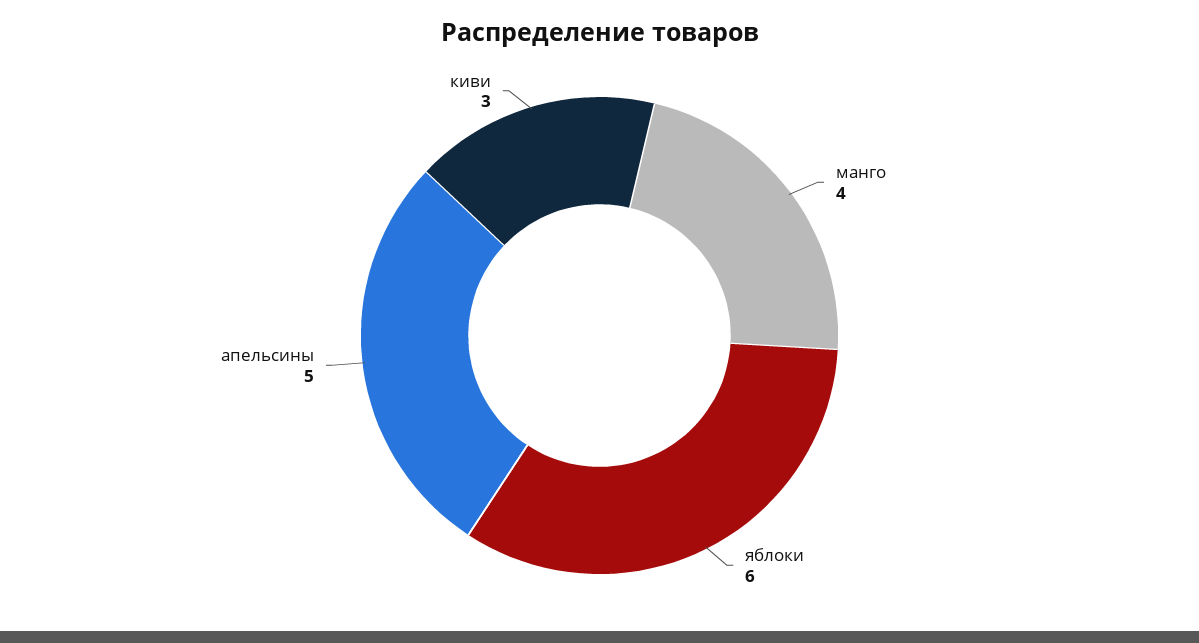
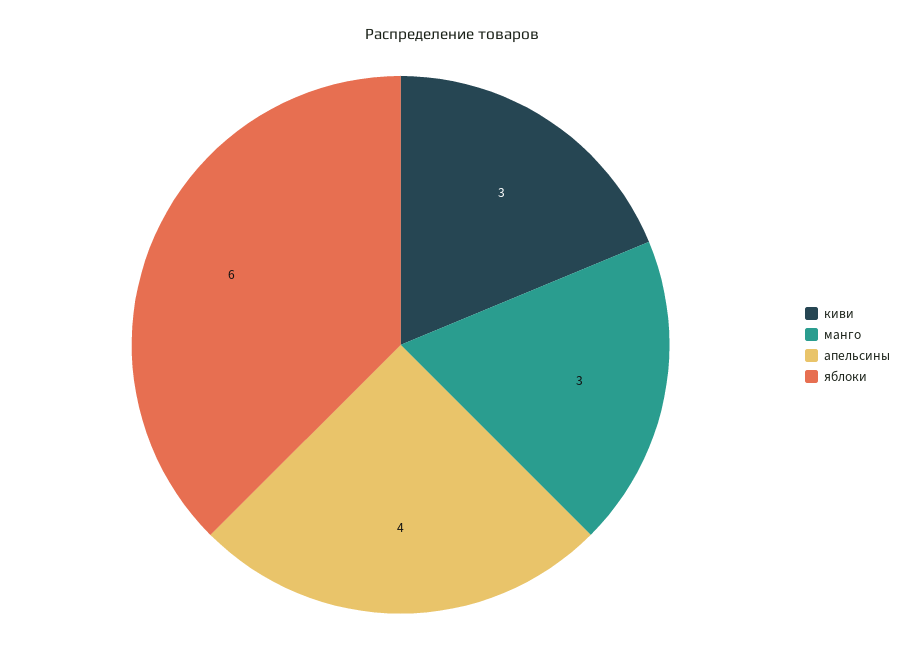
  {
-   "манго": 4,
+   "манго": 3,
    "яблоки": 6,
-   "апельсины": 5,
+   "апельсины": 4,
    "киви": 3
  }

